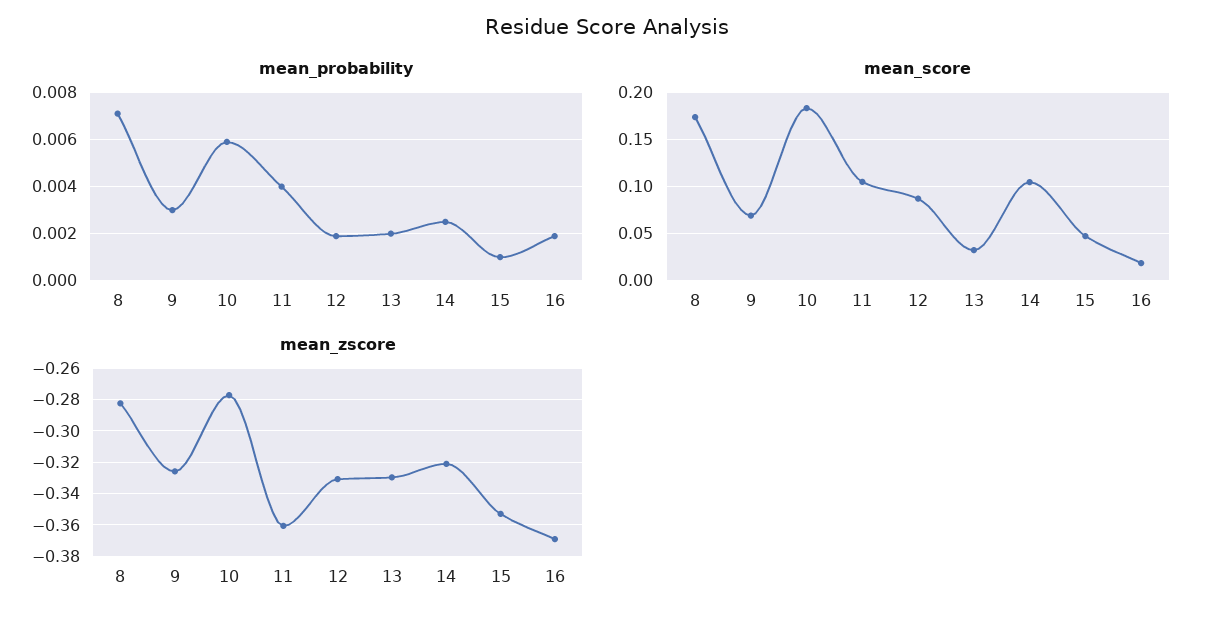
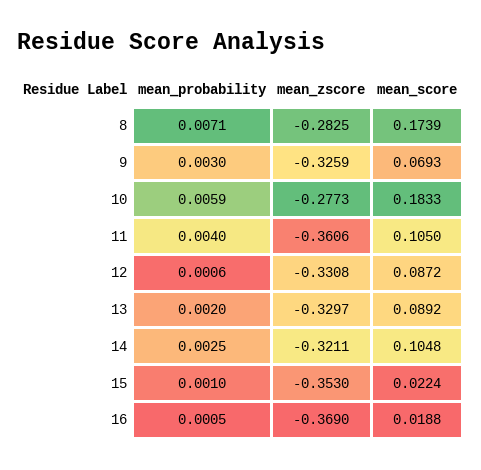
  {
    "mean_probability": {
      "8": 0.0071,
      "9": 0.003,
      "10": 0.0059,
      "11": 0.004,
-     "12": 0.002,
+     "12": 0.0006,
      "13": 0.002,
      "14": 0.0025,
      "15": 0.001,
-     "16": 0.002
+     "16": 0.0005
    },
    "mean_score": {
      "8": 0.1739,
      "9": 0.0693,
      "10": 0.1833,
      "11": 0.105,
      "12": 0.0872,
-     "13": 0.03,
+     "13": 0.0892,
      "14": 0.1048,
-     "15": 0.05,
+     "15": 0.0224,
      "16": 0.0188
    },
    "mean_zscore": {
      "8": -0.2825,
      "9": -0.3259,
      "10": -0.2773,
      "11": -0.3606,
      "12": -0.3308,
      "13": -0.3297,
      "14": -0.3211,
      "15": -0.353,
      "16": -0.369
    }
  }

